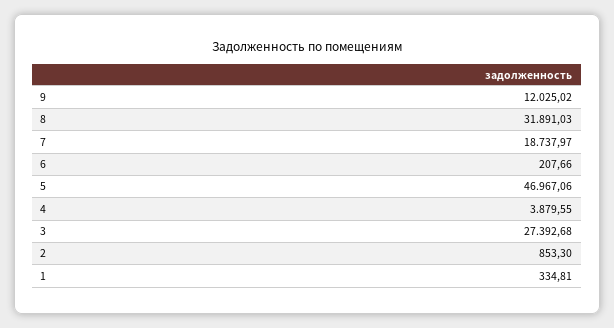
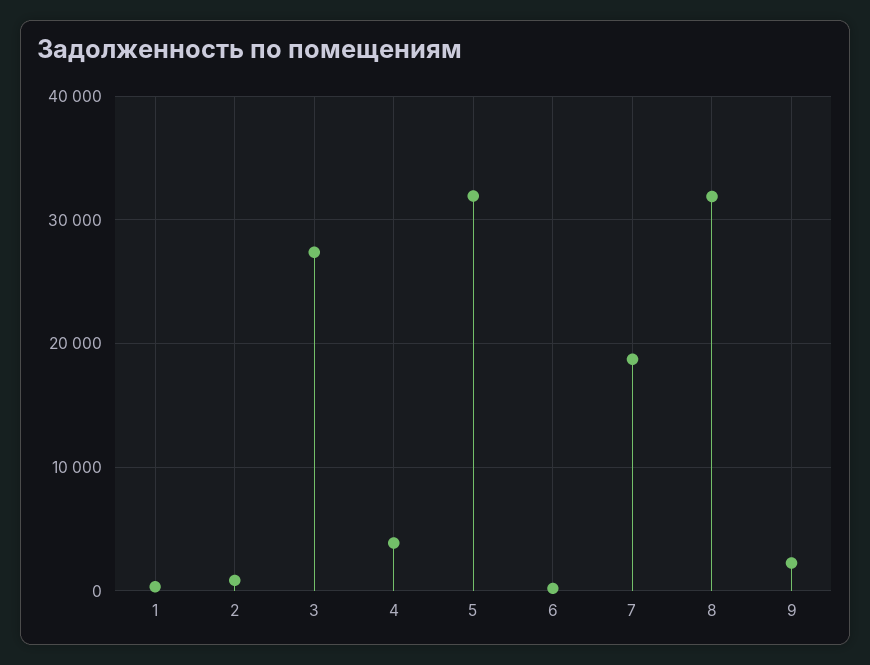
  {
-   "9": 12025.02,
+   "9": 2000,
    "8": 31891.03,
    "7": 18737.97,
    "6": 207.66,
-   "5": 46967.06,
+   "5": 32000,
    "4": 3879.55,
    "3": 27392.68,
    "2": 853.3,
    "1": 334.81
  }

